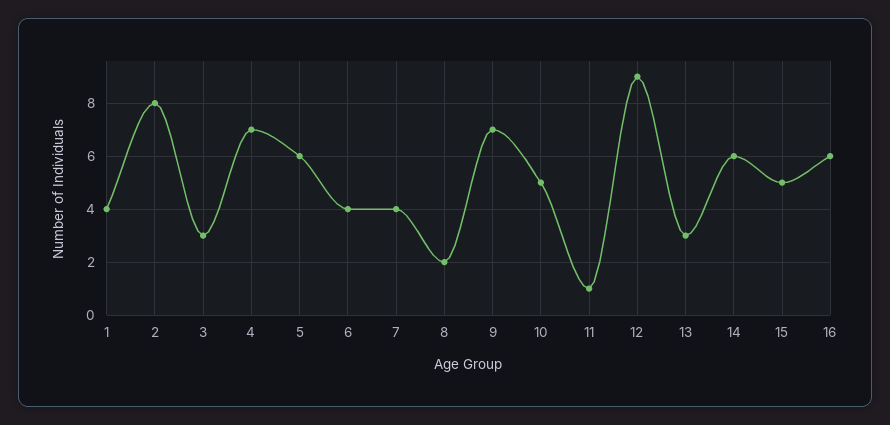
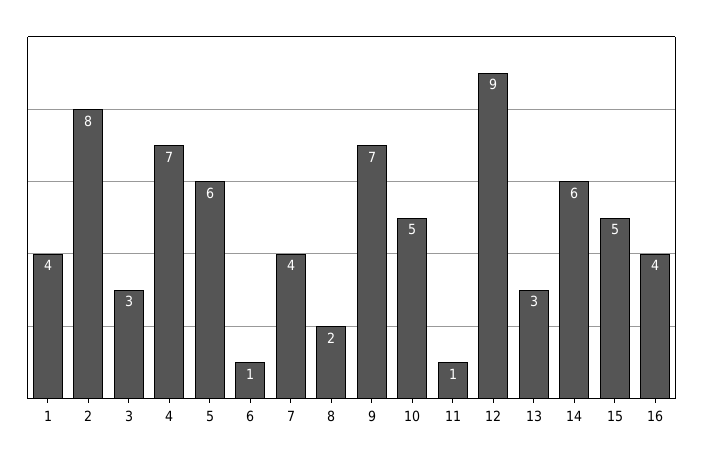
  {
    "1": 4,
    "2": 8,
    "3": 3,
    "4": 7,
    "5": 6,
-   "6": 4,
+   "6": 1,
    "7": 4,
    "8": 2,
    "9": 7,
    "10": 5,
    "11": 1,
    "12": 9,
    "13": 3,
    "14": 6,
    "15": 5,
-   "16": 6
+   "16": 4
  }

